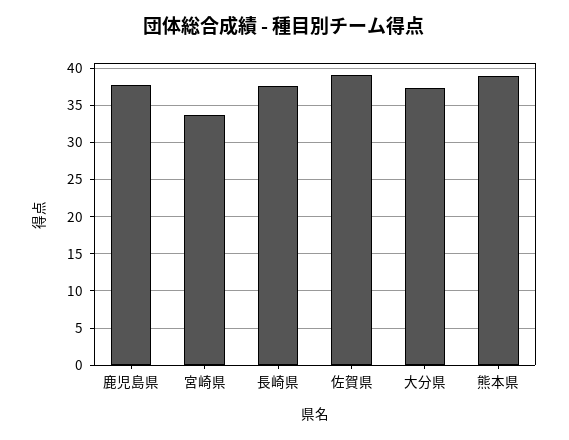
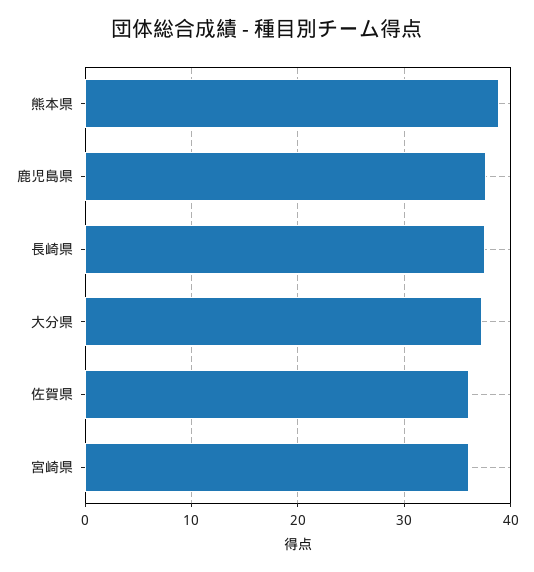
  {
    "鹿児島県": 38,
-   "宮崎県": 34,
+   "宮崎県": 36,
    "長崎県": 38,
-   "佐賀県": 39,
+   "佐賀県": 36,
    "大分県": 37,
    "熊本県": 39
  }

